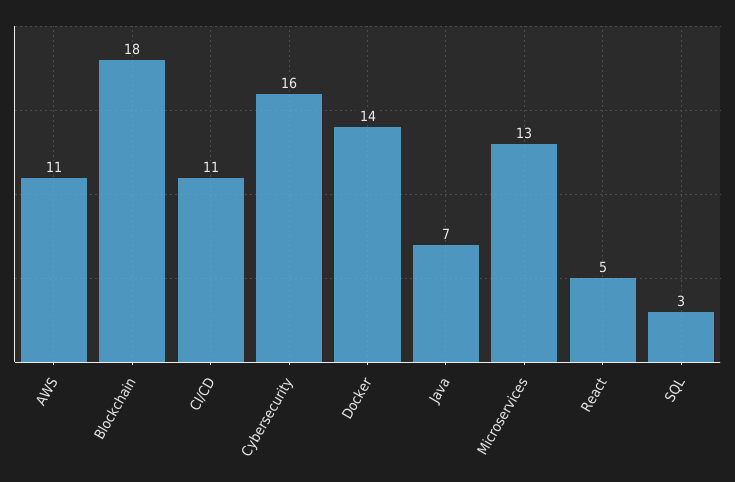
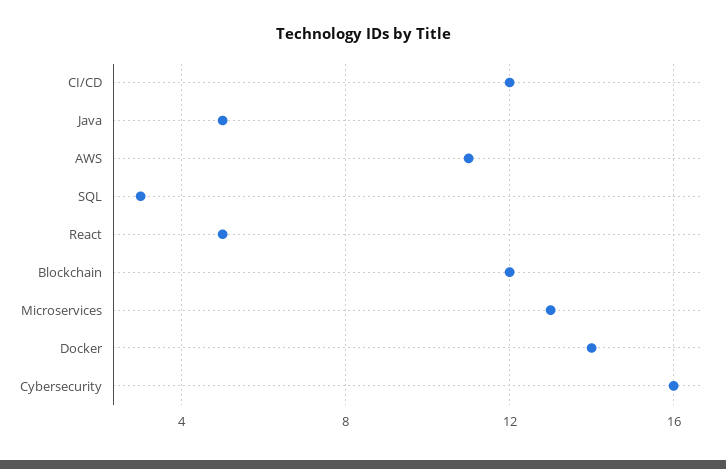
  {
    "AWS": 11,
-   "Blockchain": 18,
+   "Blockchain": 12,
-   "CI/CD": 11,
+   "CI/CD": 12,
    "Cybersecurity": 16,
    "Docker": 14,
-   "Java": 7,
+   "Java": 5,
    "Microservices": 13,
    "React": 5,
    "SQL": 3
  }

